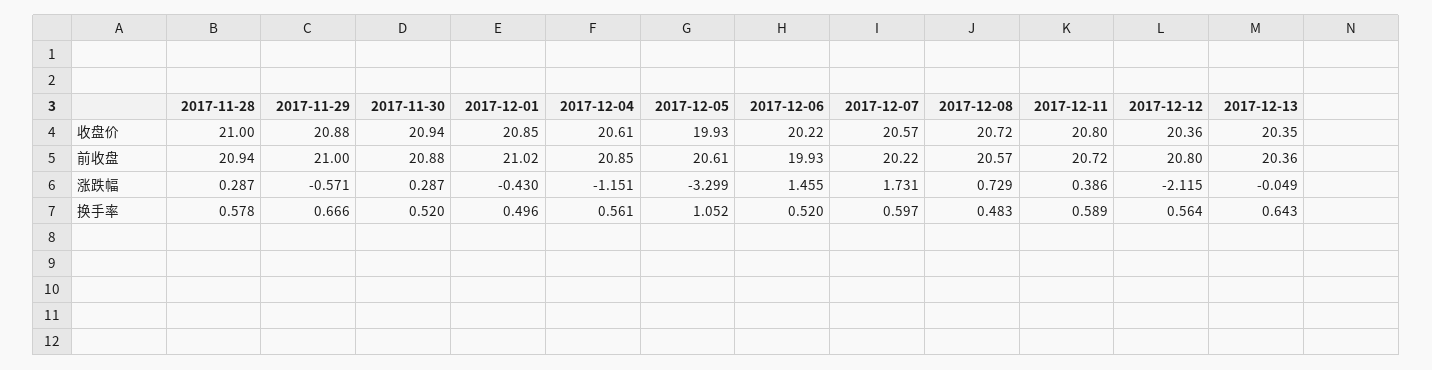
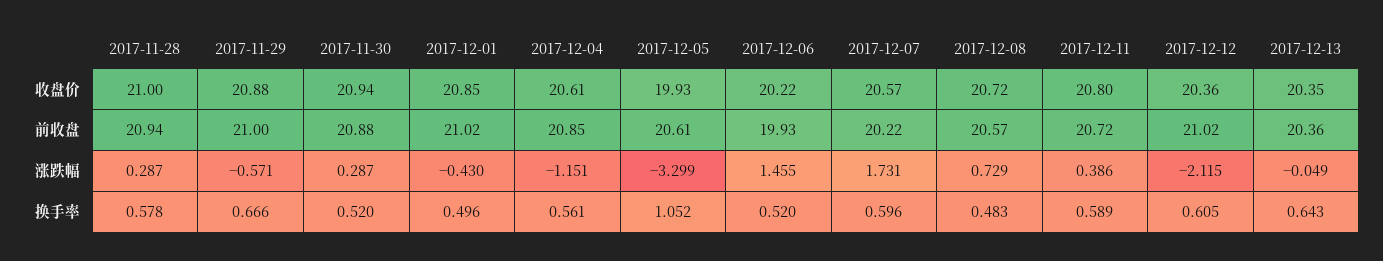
  {
    "2017-11-28": {
      "收盘价": 21,
      "前收盘": 20.94,
      "涨跌幅": 0.287,
      "换手率": 0.578
    },
    "2017-11-29": {
      "收盘价": 20.88,
      "前收盘": 21,
      "涨跌幅": -0.571,
      "换手率": 0.666
    },
    "2017-11-30": {
      "收盘价": 20.94,
      "前收盘": 20.88,
      "涨跌幅": 0.287,
      "换手率": 0.52
    },
    "2017-12-01": {
      "收盘价": 20.85,
      "前收盘": 21.02,
      "涨跌幅": -0.43,
      "换手率": 0.496
    },
    "2017-12-04": {
      "收盘价": 20.61,
      "前收盘": 20.85,
      "涨跌幅": -1.151,
      "换手率": 0.561
    },
    "2017-12-05": {
      "收盘价": 19.93,
      "前收盘": 20.61,
      "涨跌幅": -3.299,
      "换手率": 1.052
    },
    "2017-12-06": {
      "收盘价": 20.22,
      "前收盘": 19.93,
      "涨跌幅": 1.455,
      "换手率": 0.52
    },
    "2017-12-07": {
      "收盘价": 20.57,
      "前收盘": 20.22,
      "涨跌幅": 1.731,
-     "换手率": 0.597
+     "换手率": 0.596
    },
    "2017-12-08": {
      "收盘价": 20.72,
      "前收盘": 20.57,
      "涨跌幅": 0.729,
      "换手率": 0.483
    },
    "2017-12-11": {
      "收盘价": 20.8,
      "前收盘": 20.72,
      "涨跌幅": 0.386,
      "换手率": 0.589
    },
    "2017-12-12": {
      "收盘价": 20.36,
-     "前收盘": 20.8,
+     "前收盘": 21.02,
      "涨跌幅": -2.115,
-     "换手率": 0.564
+     "换手率": 0.605
    },
    "2017-12-13": {
      "收盘价": 20.35,
      "前收盘": 20.36,
      "涨跌幅": -0.049,
      "换手率": 0.643
    }
  }

